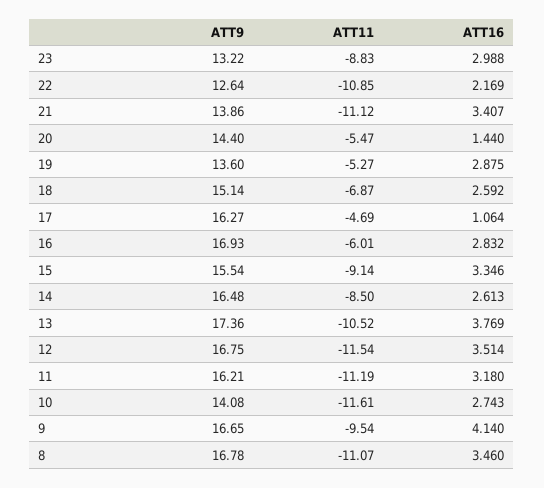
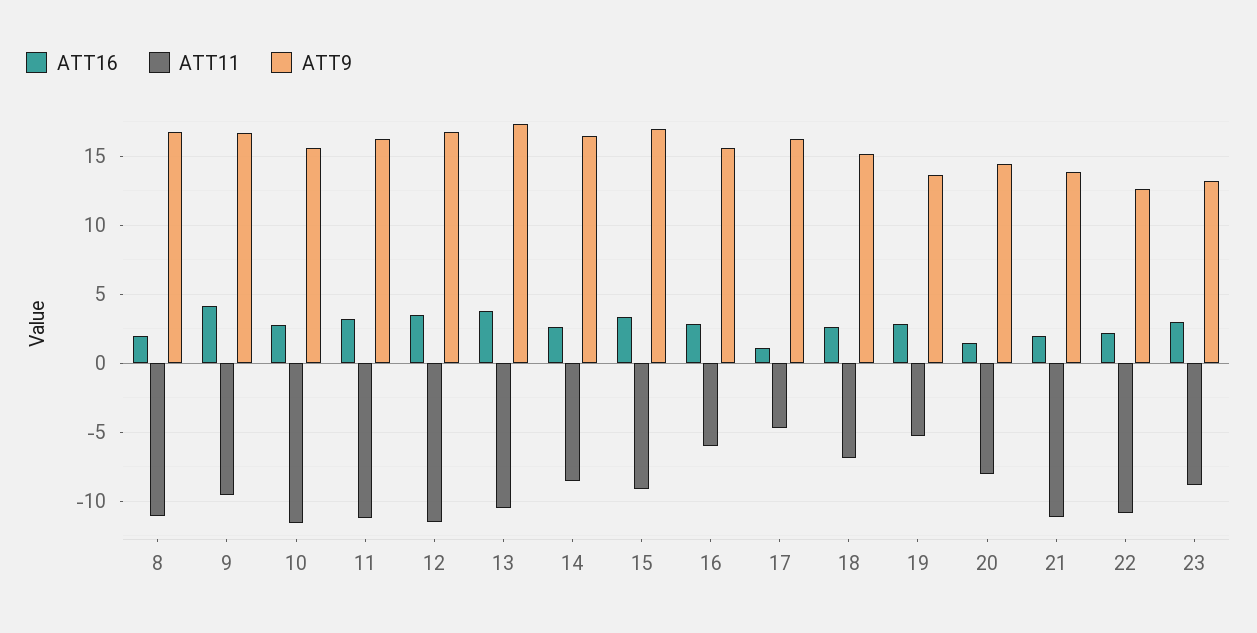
  {
    "ATT9": {
      "23": 13.22,
      "22": 12.64,
      "21": 13.86,
      "20": 14.4,
      "19": 13.6,
      "18": 15.14,
      "17": 16.27,
-     "16": 16.93,
+     "16": 15.5,
-     "15": 15.54,
+     "15": 17,
      "14": 16.48,
      "13": 17.36,
      "12": 16.75,
      "11": 16.21,
-     "10": 14.08,
+     "10": 15.5,
      "9": 16.65,
      "8": 16.78
    },
    "ATT11": {
      "23": -8.83,
      "22": -10.85,
      "21": -11.12,
-     "20": -5.47,
+     "20": -8,
      "19": -5.27,
      "18": -6.87,
      "17": -4.69,
      "16": -6.01,
      "15": -9.14,
      "14": -8.5,
      "13": -10.52,
      "12": -11.54,
      "11": -11.19,
      "10": -11.61,
      "9": -9.54,
      "8": -11.07
    },
    "ATT16": {
      "23": 2.988,
      "22": 2.169,
-     "21": 3.407,
+     "21": 2,
      "20": 1.44,
      "19": 2.875,
      "18": 2.592,
      "17": 1.064,
      "16": 2.832,
      "15": 3.346,
      "14": 2.613,
      "13": 3.769,
      "12": 3.514,
      "11": 3.18,
      "10": 2.743,
      "9": 4.14,
-     "8": 3.46
+     "8": 2
    }
  }

